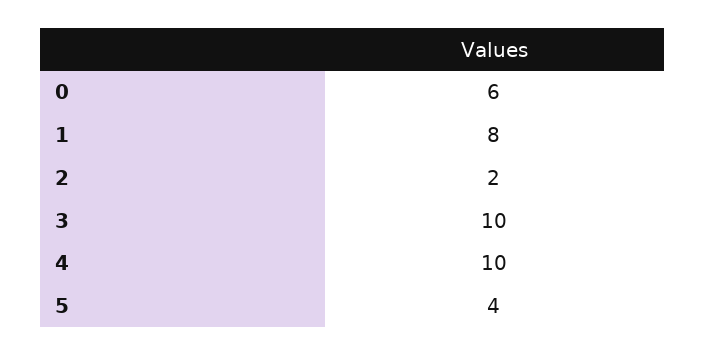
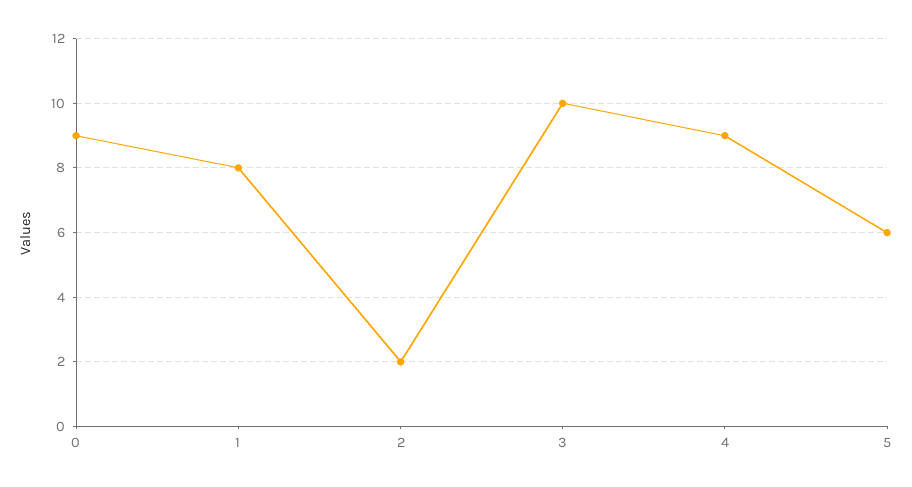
  {
-   "0": 6,
+   "0": 9,
    "1": 8,
    "2": 2,
    "3": 10,
-   "4": 10,
+   "4": 9,
-   "5": 4
+   "5": 6
  }

